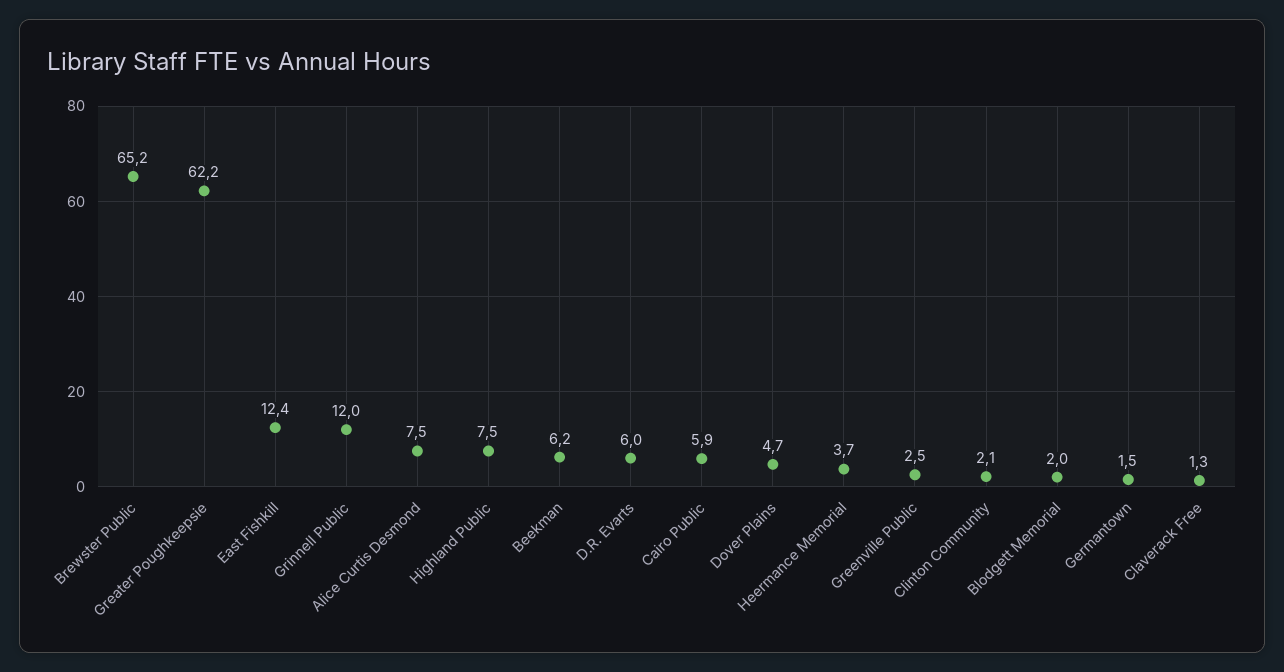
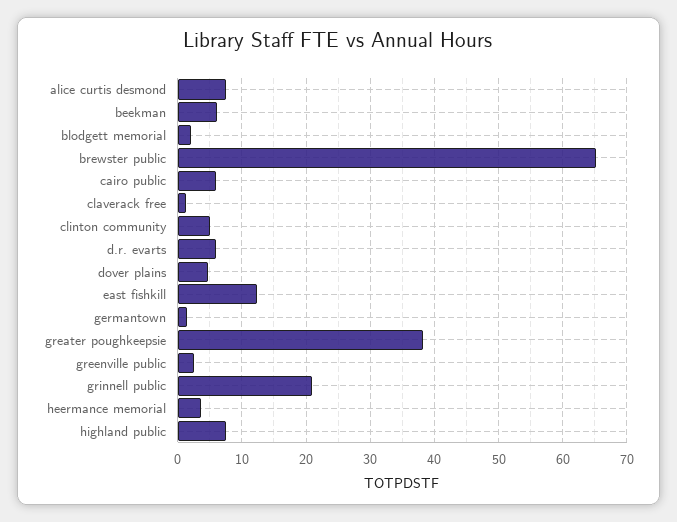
  {
    "Brewster Public": 65.2,
-   "Greater Poughkeepsie": 62.2,
+   "Greater Poughkeepsie": 38,
    "East Fishkill": 12.4,
-   "Grinnell Public": 12,
+   "Grinnell Public": 21,
    "Alice Curtis Desmond": 7.5,
    "Highland Public": 7.5,
    "Beekman": 6.2,
    "D.R. Evarts": 6,
    "Cairo Public": 5.9,
    "Dover Plains": 4.7,
    "Heermance Memorial": 3.7,
    "Greenville Public": 2.5,
-   "Clinton Community": 2.1,
+   "Clinton Community": 5,
    "Blodgett Memorial": 2,
    "Germantown": 1.5,
    "Claverack Free": 1.3
  }

